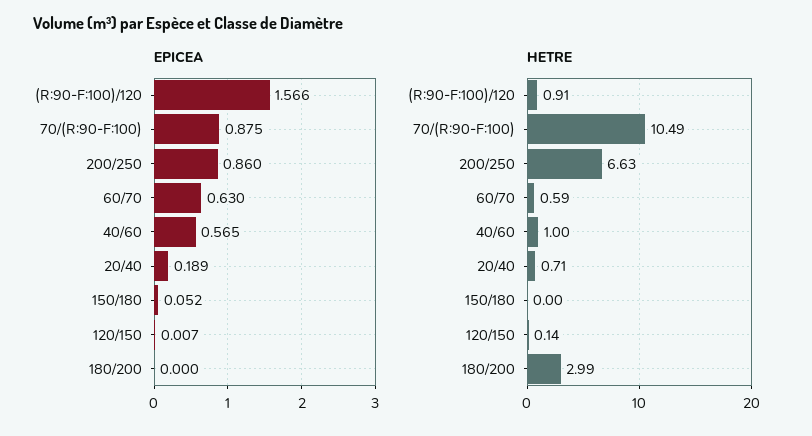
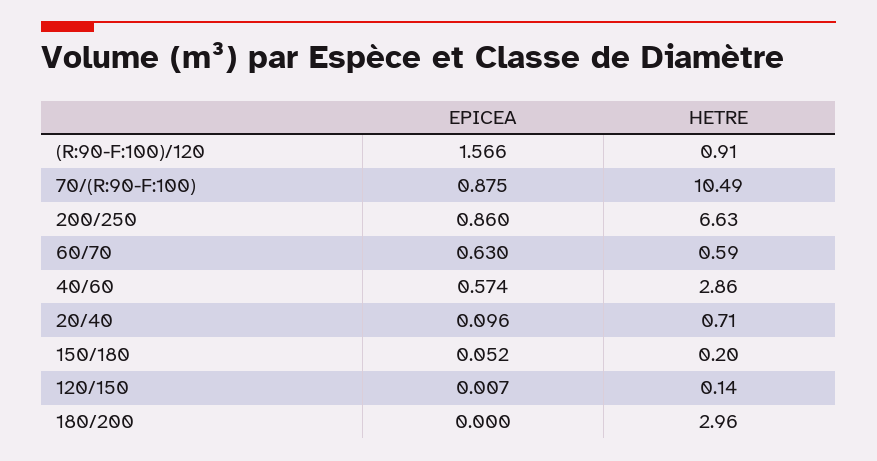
  {
    "EPICEA": {
      "(R:90-F:100)/120": 1.566,
      "70/(R:90-F:100)": 0.875,
      "200/250": 0.86,
      "60/70": 0.63,
-     "40/60": 0.565,
+     "40/60": 0.574,
-     "20/40": 0.189,
+     "20/40": 0.096,
      "150/180": 0.052,
      "120/150": 0.007,
      "180/200": 0
    },
    "HETRE": {
      "(R:90-F:100)/120": 0.91,
      "70/(R:90-F:100)": 10.49,
      "200/250": 6.63,
      "60/70": 0.59,
-     "40/60": 1,
+     "40/60": 2.86,
      "20/40": 0.71,
-     "150/180": 0,
+     "150/180": 0.2,
      "120/150": 0.14,
-     "180/200": 2.99
+     "180/200": 2.96
    }
  }

